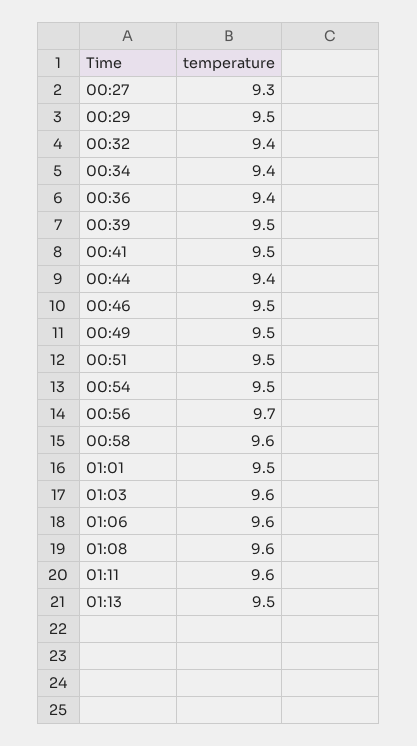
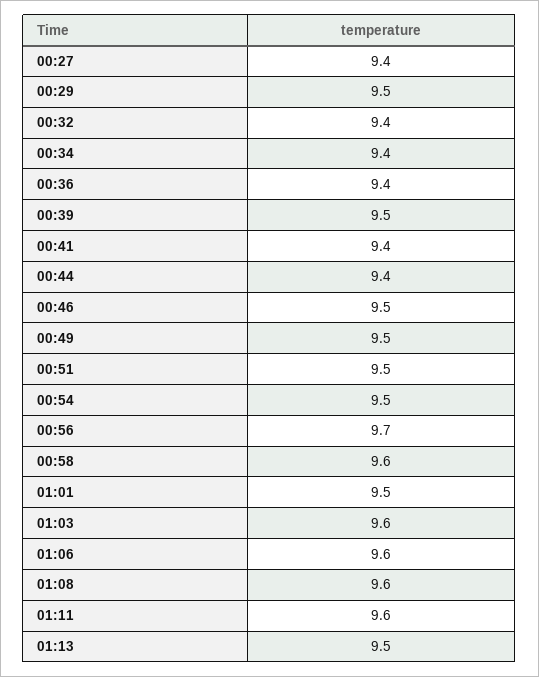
  {
-   "00:27": 9.3,
+   "00:27": 9.4,
    "00:29": 9.5,
    "00:32": 9.4,
    "00:34": 9.4,
    "00:36": 9.4,
    "00:39": 9.5,
-   "00:41": 9.5,
+   "00:41": 9.4,
    "00:44": 9.4,
    "00:46": 9.5,
    "00:49": 9.5,
    "00:51": 9.5,
    "00:54": 9.5,
    "00:56": 9.7,
    "00:58": 9.6,
    "01:01": 9.5,
    "01:03": 9.6,
    "01:06": 9.6,
    "01:08": 9.6,
    "01:11": 9.6,
    "01:13": 9.5
  }

